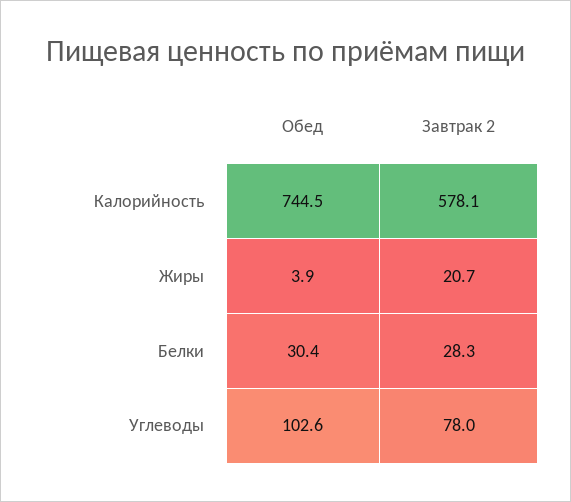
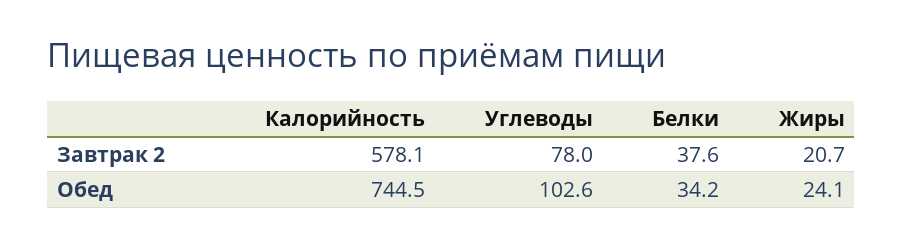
  {
    "Обед": {
      "Калорийность": 744.5,
-     "Жиры": 3.9,
+     "Жиры": 24.1,
-     "Белки": 30.4,
+     "Белки": 34.2,
      "Углеводы": 102.6
    },
    "Завтрак 2": {
      "Калорийность": 578.1,
      "Жиры": 20.7,
-     "Белки": 28.3,
+     "Белки": 37.6,
      "Углеводы": 78
    }
  }

